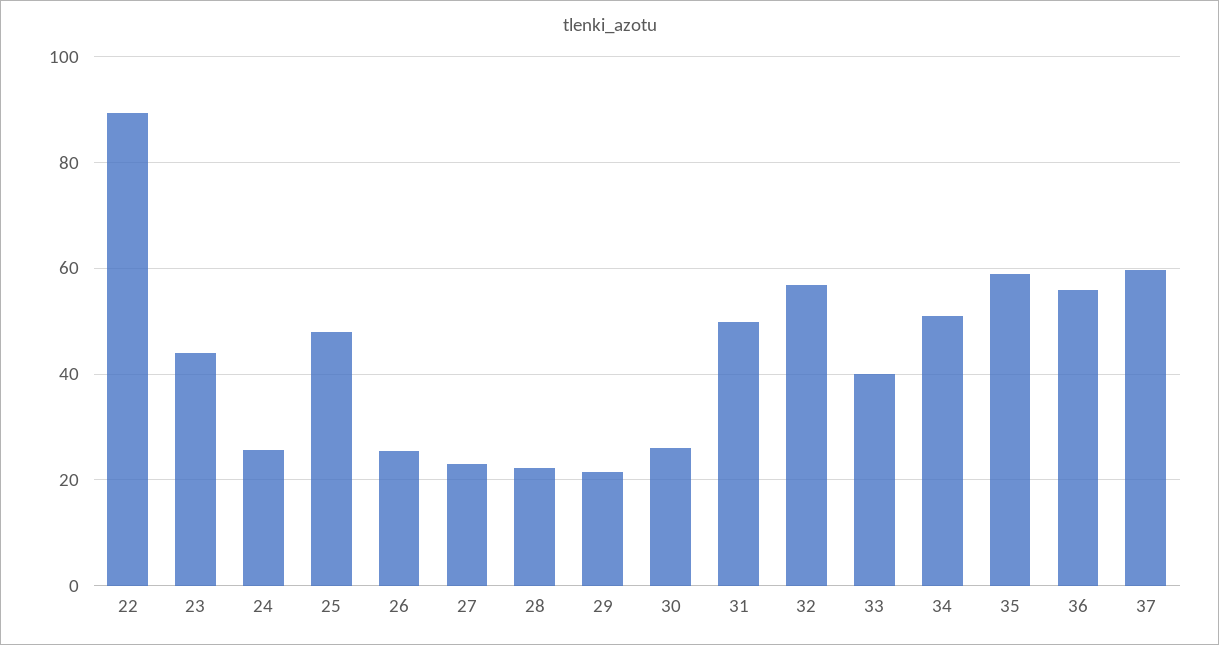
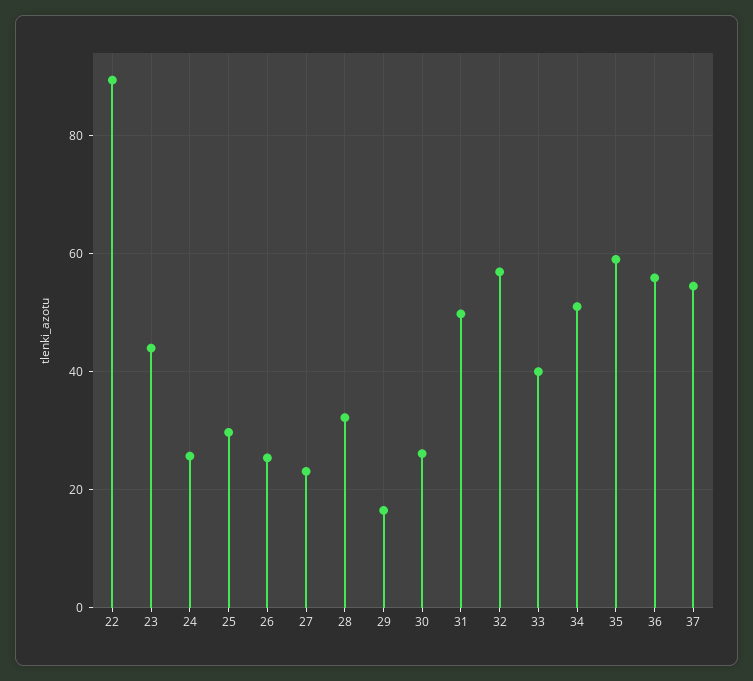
  {
    "22": 90,
    "23": 44,
    "24": 26,
-   "25": 48,
+   "25": 30,
    "26": 26,
    "27": 24,
-   "28": 22,
+   "28": 32,
-   "29": 22,
+   "29": 16,
    "30": 26,
    "31": 50,
    "32": 56,
    "33": 40,
    "34": 52,
    "35": 60,
    "36": 56,
-   "37": 60
+   "37": 54
  }

